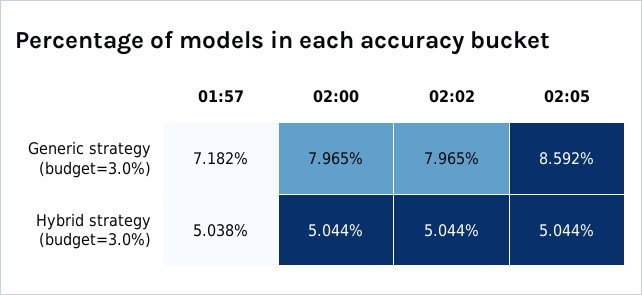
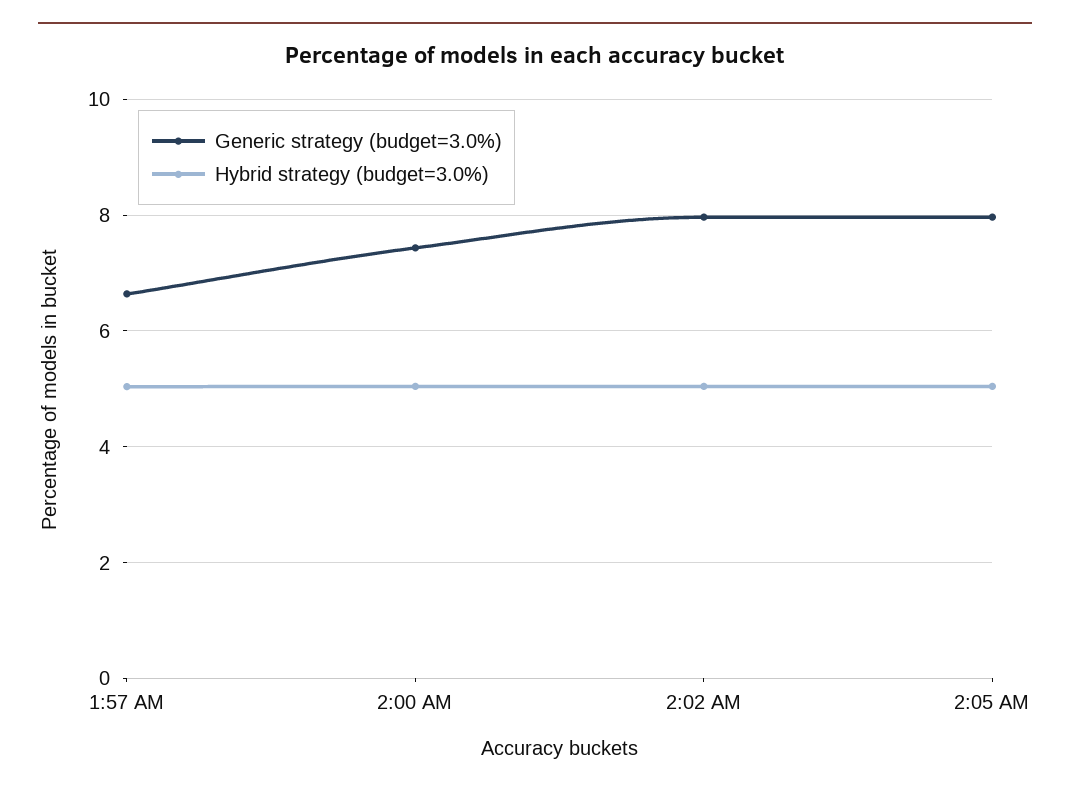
  {
    "Generic strategy (budget=3.0%)": {
-     "01:57": 7.182,
+     "01:57": 6.6,
-     "02:00": 7.965,
+     "02:00": 7.4,
      "02:02": 7.965,
-     "02:05": 8.592
+     "02:05": 8
    },
    "Hybrid strategy (budget=3.0%)": {
      "01:57": 5.038,
      "02:00": 5.044,
      "02:02": 5.044,
      "02:05": 5.044
    }
  }

